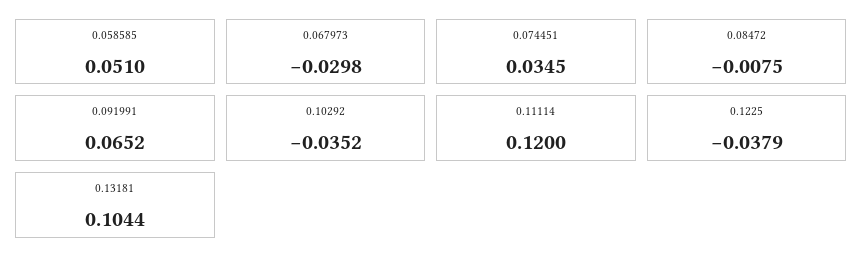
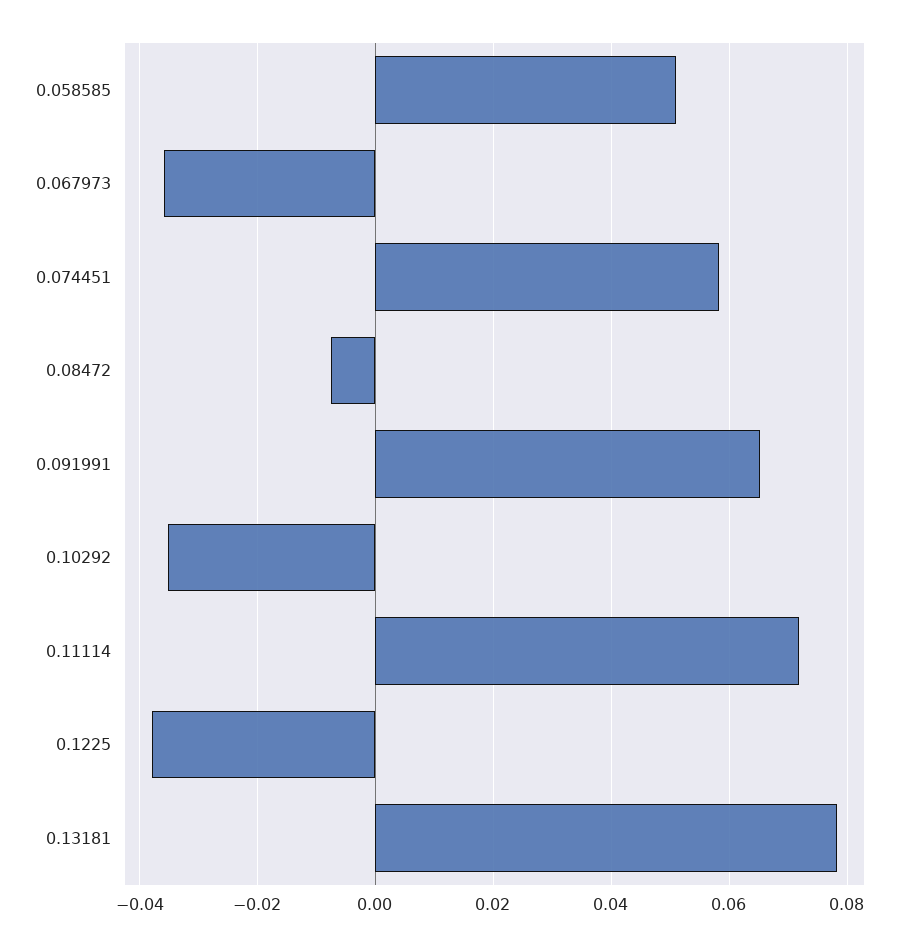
  {
    "0.058585": 0.051,
-   "0.067973": -0.0298,
+   "0.067973": -0.036,
-   "0.074451": 0.0345,
+   "0.074451": 0.058,
    "0.08472": -0.0075,
    "0.091991": 0.0652,
    "0.10292": -0.0352,
-   "0.11114": 0.12,
+   "0.11114": 0.072,
    "0.1225": -0.0379,
-   "0.13181": 0.1044
+   "0.13181": 0.078
  }

